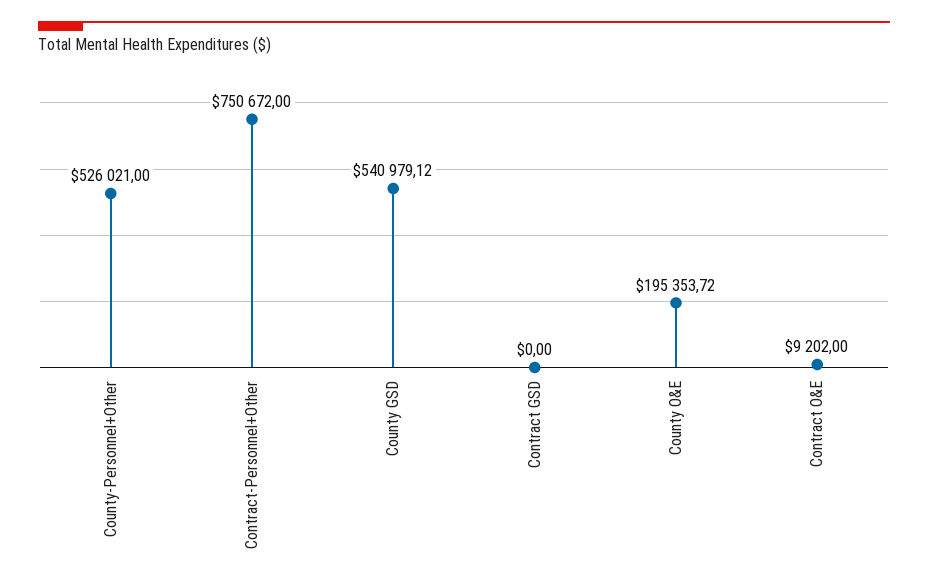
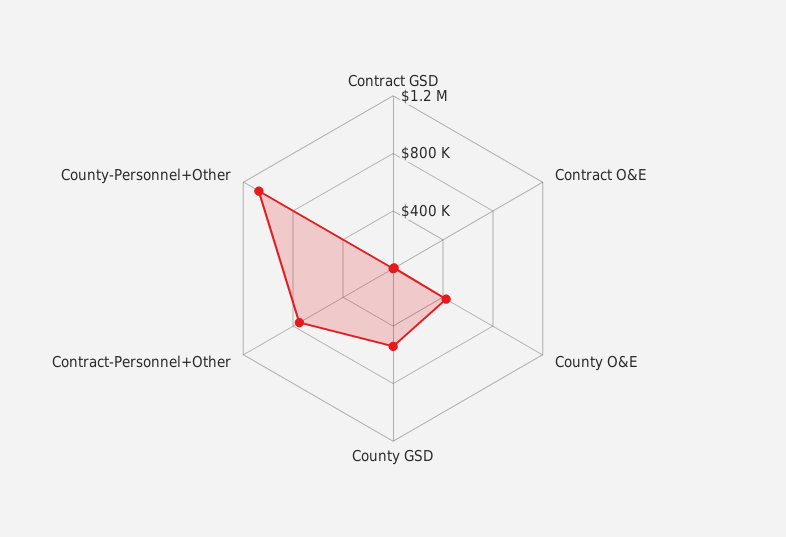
  {
-   "County-Personnel+Other": 526021,
+   "County-Personnel+Other": 1100000,
    "Contract-Personnel+Other": 750672,
    "County GSD": 540979.12,
    "Contract GSD": 0,
-   "County O&E": 195353.72,
+   "County O&E": 400000,
    "Contract O&E": 9202
  }

